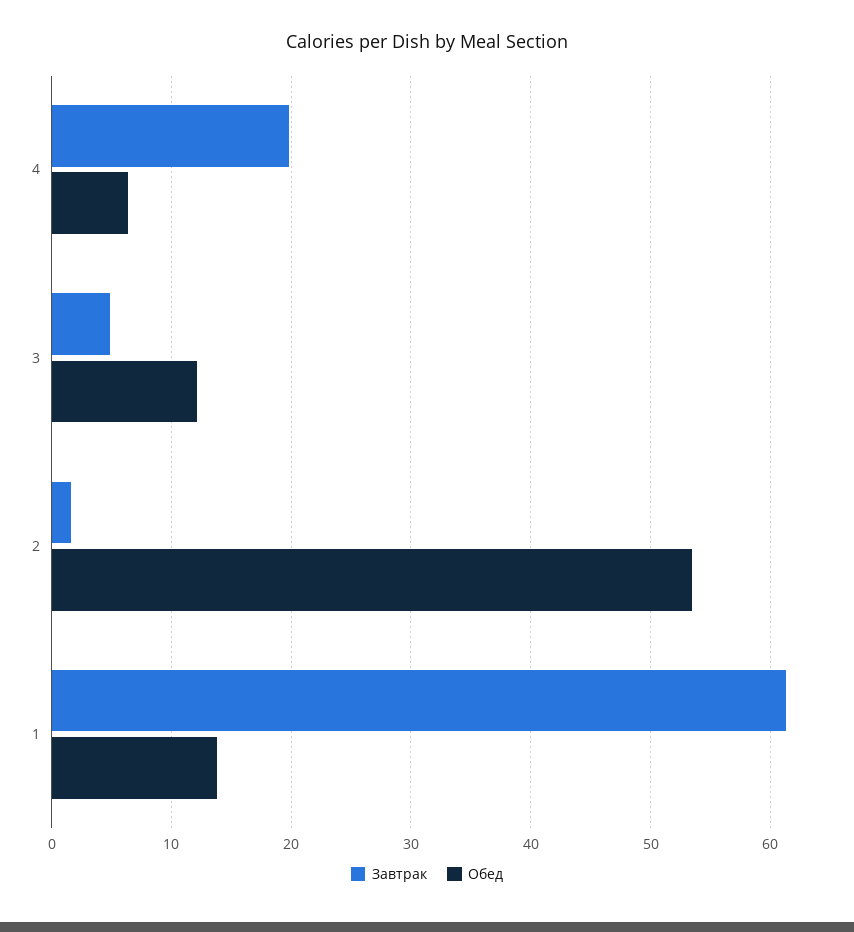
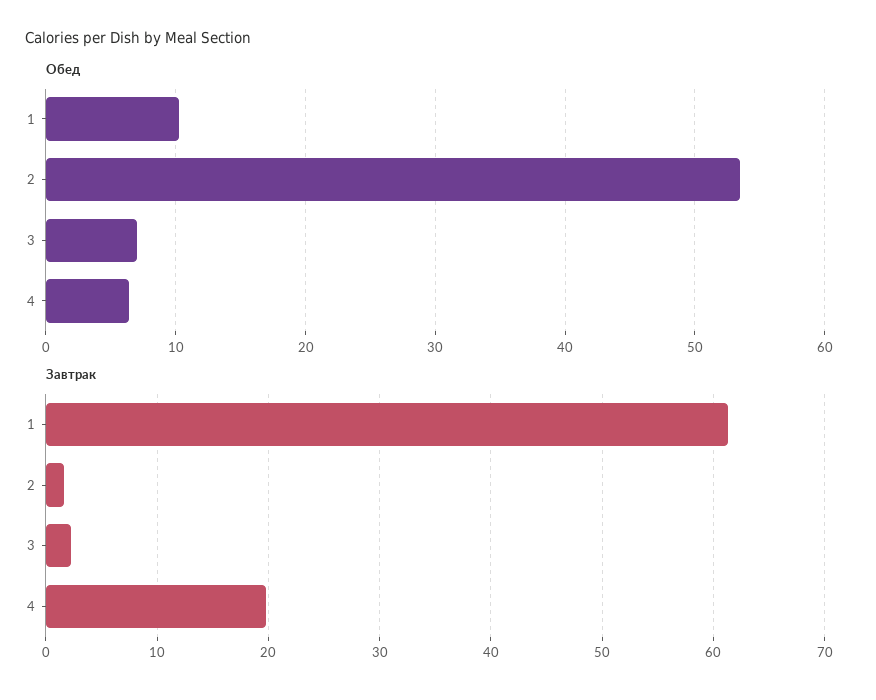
  {
    "Завтрак": {
      "4": 20,
-     "3": 5,
+     "3": 2,
      "2": 2,
      "1": 61
    },
    "Обед": {
      "4": 6,
-     "3": 12,
+     "3": 7,
      "2": 53,
-     "1": 14
+     "1": 10
    }
  }

